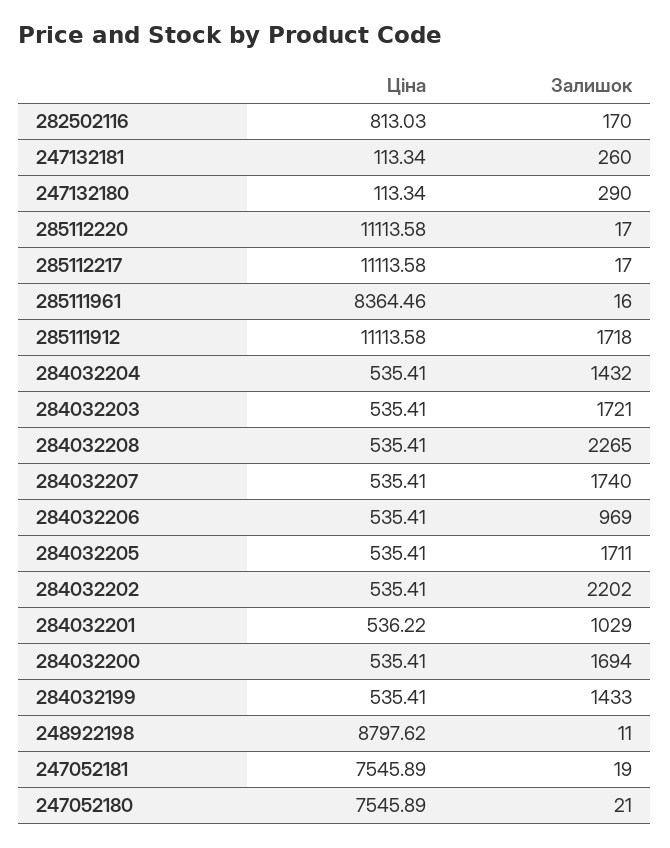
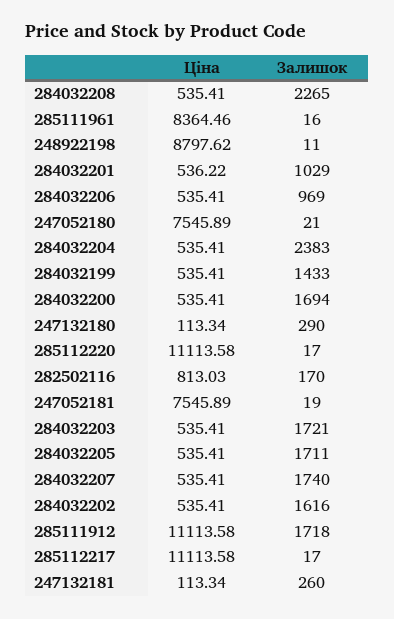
  {
    "Ціна": {
      "282502116": 813.03,
      "247132181": 113.34,
      "247132180": 113.34,
      "285112220": 11113.58,
      "285112217": 11113.58,
      "285111961": 8364.46,
      "285111912": 11113.58,
      "284032204": 535.41,
      "284032203": 535.41,
      "284032208": 535.41,
      "284032207": 535.41,
      "284032206": 535.41,
      "284032205": 535.41,
      "284032202": 535.41,
      "284032201": 536.22,
      "284032200": 535.41,
      "284032199": 535.41,
      "248922198": 8797.62,
      "247052181": 7545.89,
      "247052180": 7545.89
    },
    "Залишок": {
      "282502116": 170,
      "247132181": 260,
      "247132180": 290,
      "285112220": 17,
      "285112217": 17,
      "285111961": 16,
      "285111912": 1718,
-     "284032204": 1432,
+     "284032204": 2383,
      "284032203": 1721,
      "284032208": 2265,
      "284032207": 1740,
      "284032206": 969,
      "284032205": 1711,
-     "284032202": 2202,
+     "284032202": 1616,
      "284032201": 1029,
      "284032200": 1694,
      "284032199": 1433,
      "248922198": 11,
      "247052181": 19,
      "247052180": 21
    }
  }

